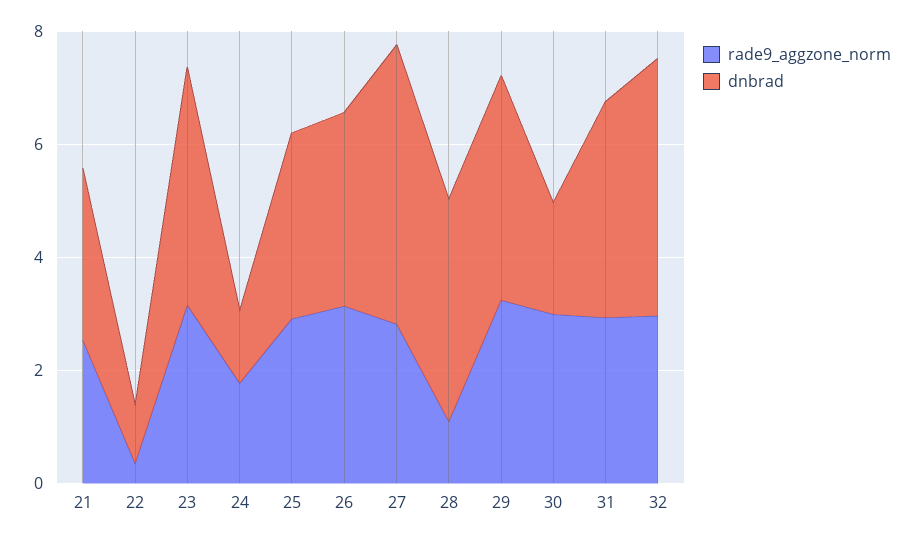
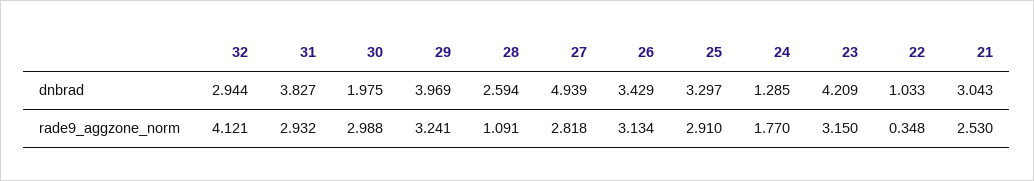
  {
    "rade9_aggzone_norm": {
      "21": 2.53,
      "22": 0.348,
      "23": 3.15,
      "24": 1.77,
      "25": 2.91,
      "26": 3.134,
      "27": 2.818,
      "28": 1.091,
      "29": 3.241,
      "30": 2.988,
      "31": 2.932,
-     "32": 3
+     "32": 4.121
    },
    "dnbrad": {
      "21": 3.043,
      "22": 1.033,
      "23": 4.209,
      "24": 1.285,
      "25": 3.297,
      "26": 3.429,
      "27": 4.939,
-     "28": 4,
+     "28": 2.594,
      "29": 3.969,
      "30": 1.975,
      "31": 3.827,
-     "32": 4.5
+     "32": 2.944
    }
  }

